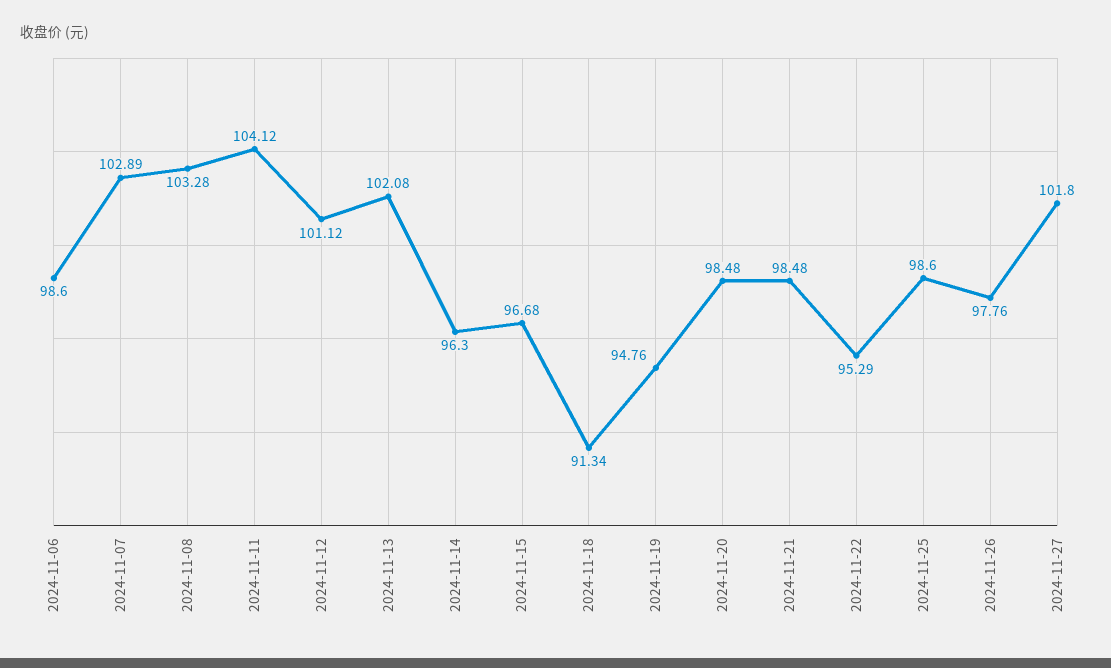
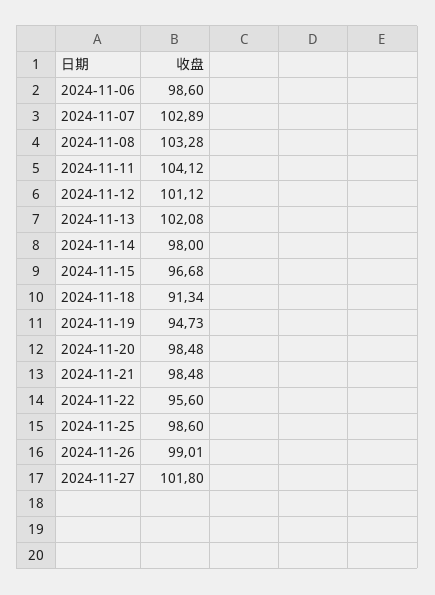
  {
    "2024-11-06": 98.6,
    "2024-11-07": 102.89,
    "2024-11-08": 103.28,
    "2024-11-11": 104.12,
    "2024-11-12": 101.12,
    "2024-11-13": 102.08,
-   "2024-11-14": 96.3,
+   "2024-11-14": 98,
    "2024-11-15": 96.68,
    "2024-11-18": 91.34,
-   "2024-11-19": 94.76,
+   "2024-11-19": 94.73,
    "2024-11-20": 98.48,
    "2024-11-21": 98.48,
-   "2024-11-22": 95.29,
+   "2024-11-22": 95.6,
    "2024-11-25": 98.6,
-   "2024-11-26": 97.76,
+   "2024-11-26": 99.01,
    "2024-11-27": 101.8
  }

